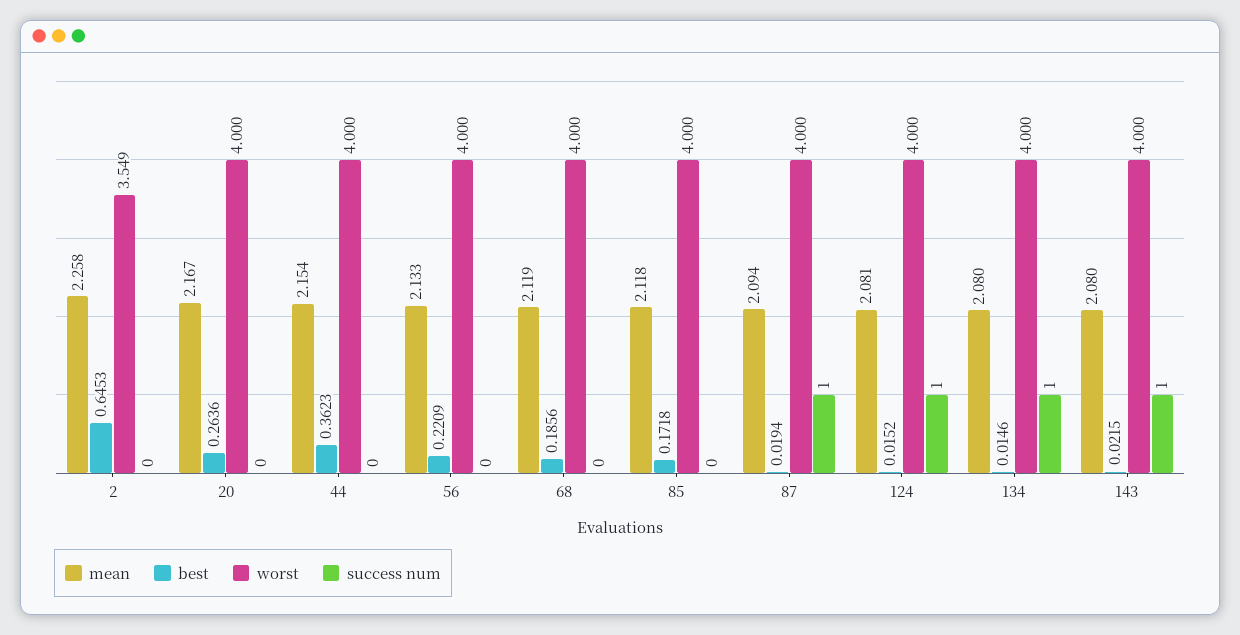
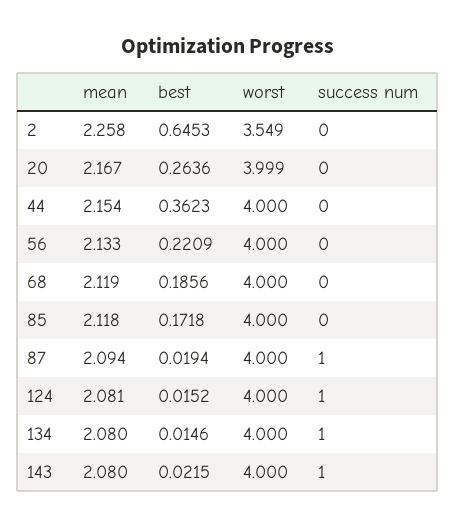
  {
    "mean": {
      "2": 2.258,
      "20": 2.167,
      "44": 2.154,
      "56": 2.133,
      "68": 2.119,
      "85": 2.118,
      "87": 2.094,
      "124": 2.081,
      "134": 2.08,
      "143": 2.08
    },
    "best": {
      "2": 0.6453,
      "20": 0.2636,
      "44": 0.3623,
      "56": 0.2209,
      "68": 0.1856,
      "85": 0.1718,
      "87": 0.0194,
      "124": 0.0152,
      "134": 0.0146,
      "143": 0.0215
    },
    "worst": {
      "2": 3.549,
-     "20": 4,
+     "20": 3.999,
      "44": 4,
      "56": 4,
      "68": 4,
      "85": 4,
      "87": 4,
      "124": 4,
      "134": 4,
      "143": 4
    },
    "success num": {
      "2": 0,
      "20": 0,
      "44": 0,
      "56": 0,
      "68": 0,
      "85": 0,
      "87": 1,
      "124": 1,
      "134": 1,
      "143": 1
    }
  }

